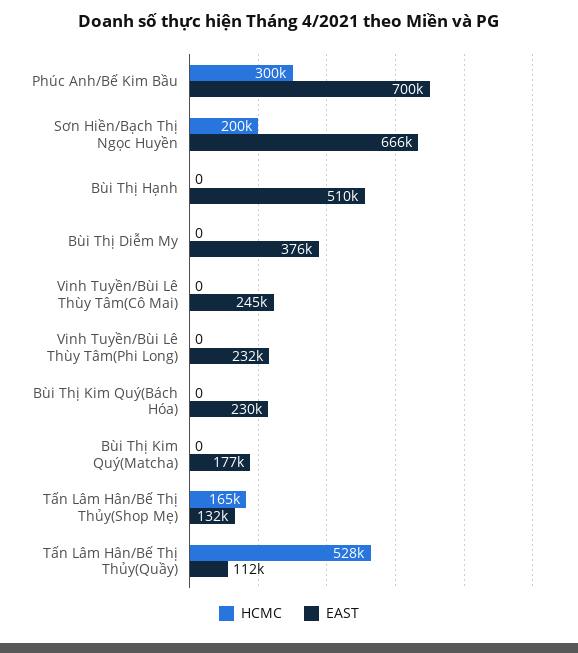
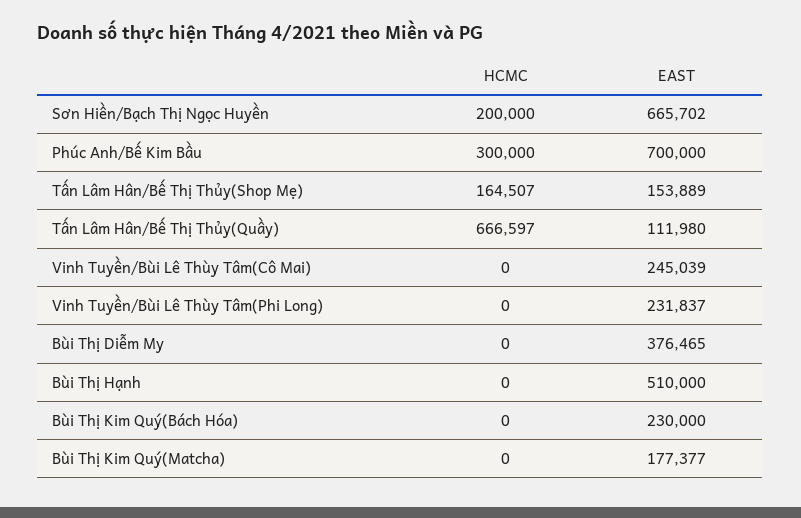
  {
    "HCMC": {
      "Phúc Anh/Bế Kim Bầu": 300000,
      "Sơn Hiền/Bạch Thị Ngọc Huyền": 200000,
      "Bùi Thị Hạnh": 0,
      "Bùi Thị Diễm My": 0,
      "Vinh Tuyền/Bùi Lê Thùy Tâm(Cô Mai)": 0,
      "Vinh Tuyền/Bùi Lê Thùy Tâm(Phi Long)": 0,
      "Bùi Thị Kim Quý(Bách Hóa)": 0,
      "Bùi Thị Kim Quý(Matcha)": 0,
      "Tấn Lâm Hân/Bế Thị Thủy(Shop Mẹ)": 164507,
-     "Tấn Lâm Hân/Bế Thị Thủy(Quầy)": 528000
+     "Tấn Lâm Hân/Bế Thị Thủy(Quầy)": 666597
    },
    "EAST": {
      "Phúc Anh/Bế Kim Bầu": 700000,
      "Sơn Hiền/Bạch Thị Ngọc Huyền": 665702,
      "Bùi Thị Hạnh": 510000,
      "Bùi Thị Diễm My": 376465,
      "Vinh Tuyền/Bùi Lê Thùy Tâm(Cô Mai)": 245039,
      "Vinh Tuyền/Bùi Lê Thùy Tâm(Phi Long)": 231837,
      "Bùi Thị Kim Quý(Bách Hóa)": 230000,
      "Bùi Thị Kim Quý(Matcha)": 177377,
-     "Tấn Lâm Hân/Bế Thị Thủy(Shop Mẹ)": 132000,
+     "Tấn Lâm Hân/Bế Thị Thủy(Shop Mẹ)": 153889,
      "Tấn Lâm Hân/Bế Thị Thủy(Quầy)": 111980
    }
  }

